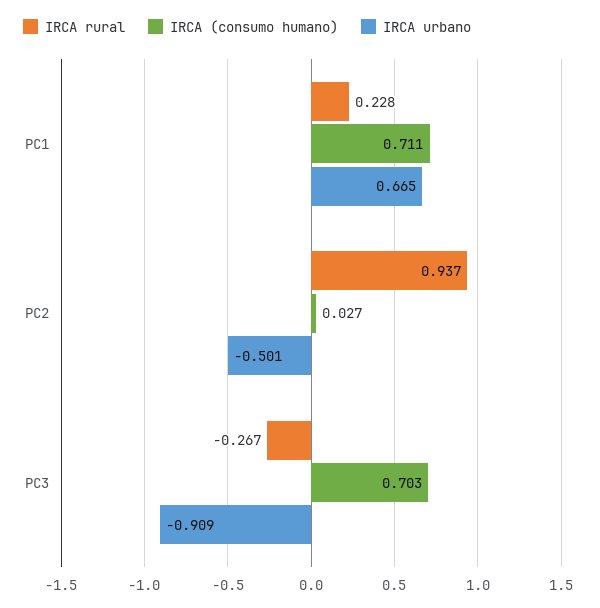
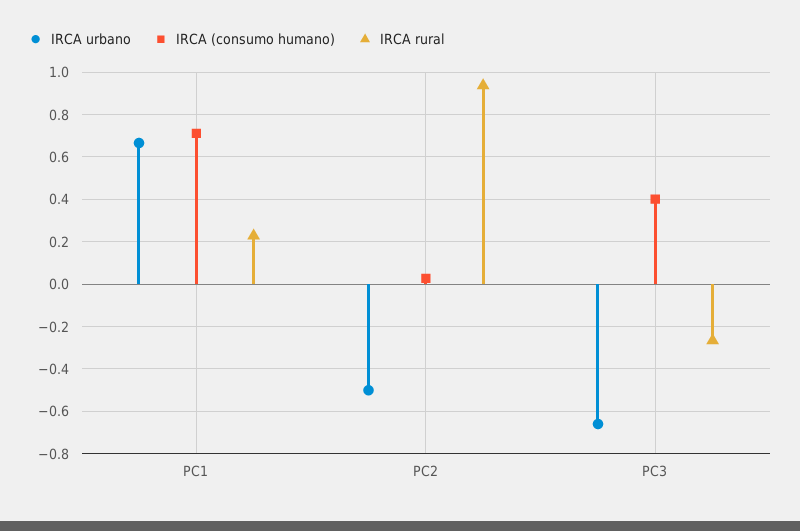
  {
    "IRCA rural": {
      "PC1": 0.228,
      "PC2": 0.937,
      "PC3": -0.267
    },
    "IRCA (consumo humano)": {
      "PC1": 0.711,
      "PC2": 0.027,
-     "PC3": 0.703
+     "PC3": 0.4
    },
    "IRCA urbano": {
      "PC1": 0.665,
      "PC2": -0.501,
-     "PC3": -0.909
+     "PC3": -0.65
    }
  }

